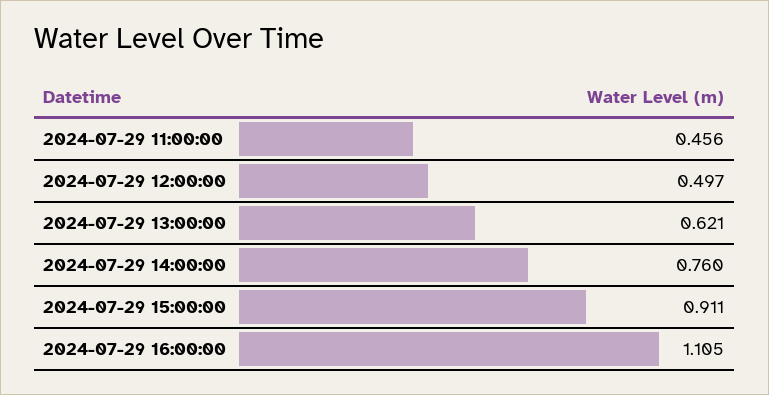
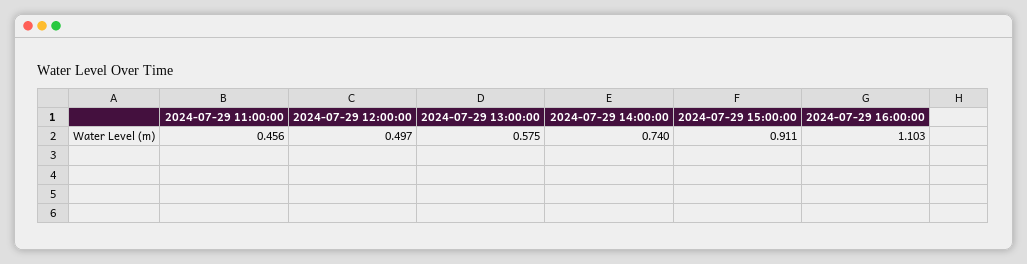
  {
    "2024-07-29 11:00:00": 0.456,
    "2024-07-29 12:00:00": 0.497,
-   "2024-07-29 13:00:00": 0.621,
+   "2024-07-29 13:00:00": 0.575,
-   "2024-07-29 14:00:00": 0.76,
+   "2024-07-29 14:00:00": 0.74,
    "2024-07-29 15:00:00": 0.911,
-   "2024-07-29 16:00:00": 1.105
+   "2024-07-29 16:00:00": 1.103
  }

